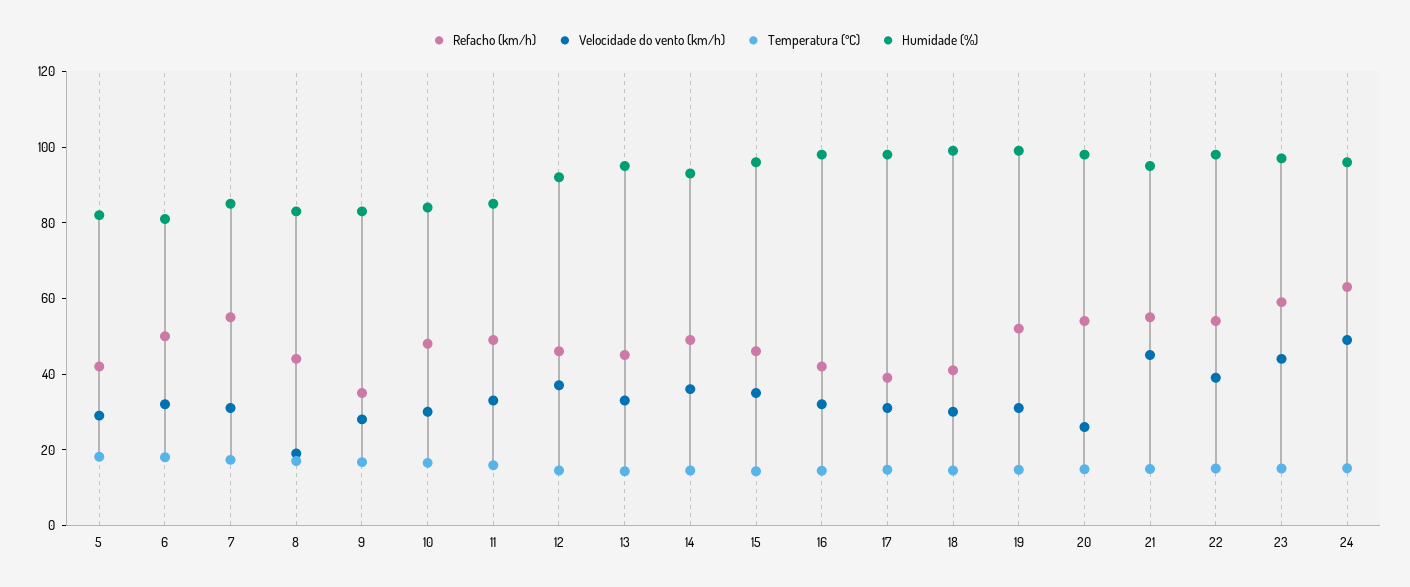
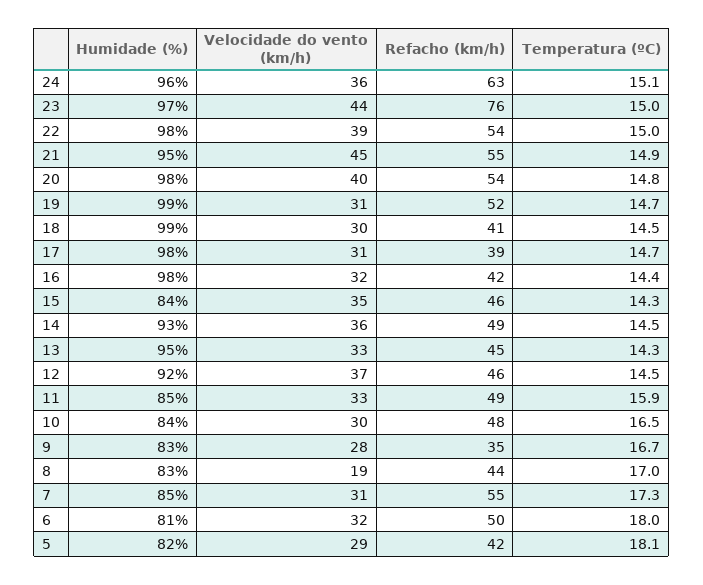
  {
    "Refacho (km/h)": {
      "5": 42,
      "6": 50,
      "7": 55,
      "8": 44,
      "9": 35,
      "10": 48,
      "11": 49,
      "12": 46,
      "13": 45,
      "14": 49,
      "15": 46,
      "16": 42,
      "17": 39,
      "18": 41,
      "19": 52,
      "20": 54,
      "21": 55,
      "22": 54,
-     "23": 60,
+     "23": 76,
      "24": 63
    },
    "Velocidade do vento (km/h)": {
      "5": 29,
      "6": 32,
      "7": 31,
      "8": 19,
      "9": 28,
      "10": 30,
      "11": 33,
      "12": 37,
      "13": 33,
      "14": 36,
      "15": 35,
      "16": 32,
      "17": 31,
      "18": 30,
      "19": 31,
-     "20": 25,
+     "20": 40,
      "21": 45,
      "22": 39,
      "23": 44,
-     "24": 50
+     "24": 36
    },
    "Temperatura (ºC)": {
      "5": 18.1,
      "6": 18,
      "7": 17.3,
      "8": 17,
      "9": 16.7,
      "10": 16.5,
      "11": 15.9,
      "12": 14.5,
      "13": 14.3,
      "14": 14.5,
      "15": 14.3,
      "16": 14.4,
      "17": 14.7,
      "18": 14.5,
      "19": 14.7,
      "20": 14.8,
      "21": 14.9,
      "22": 15,
      "23": 15,
      "24": 15.1
    },
    "Humidade (%)": {
      "5": 82,
      "6": 81,
      "7": 85,
      "8": 83,
      "9": 83,
      "10": 84,
      "11": 85,
      "12": 92,
      "13": 95,
      "14": 93,
-     "15": 95,
+     "15": 84,
      "16": 98,
      "17": 98,
      "18": 99,
      "19": 99,
      "20": 98,
      "21": 95,
      "22": 98,
      "23": 97,
      "24": 96
    }
  }

